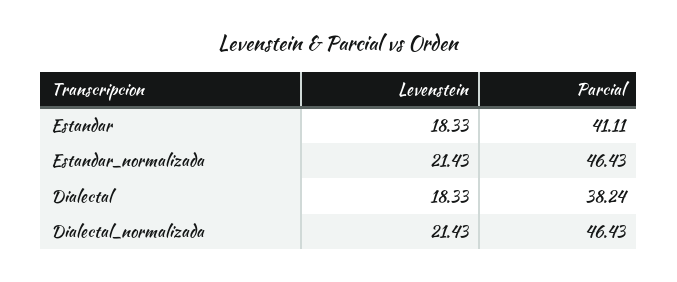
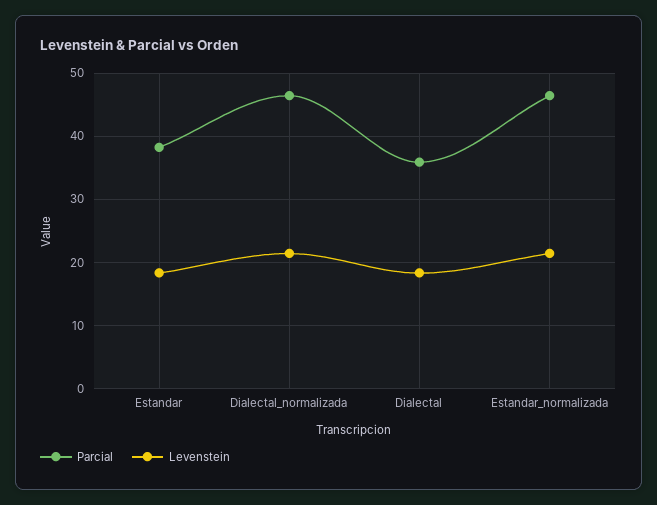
  {
    "Levenstein": {
      "Estandar": 18.33,
      "Estandar_normalizada": 21.43,
      "Dialectal": 18.33,
      "Dialectal_normalizada": 21.43
    },
    "Parcial": {
-     "Estandar": 41.11,
+     "Estandar": 38,
      "Estandar_normalizada": 46.43,
-     "Dialectal": 38.24,
+     "Dialectal": 36,
      "Dialectal_normalizada": 46.43
    }
  }

